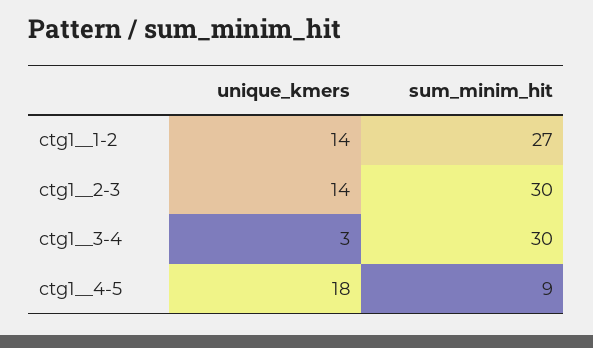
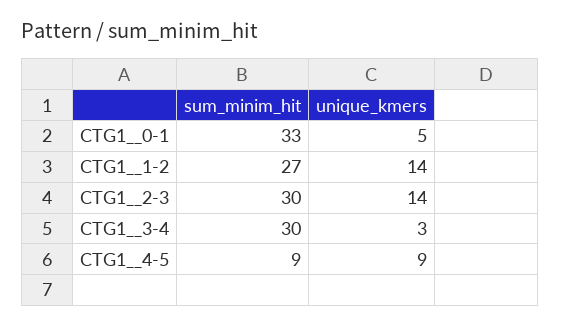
  {
    "unique_kmers": {
      "ctg1__1-2": 14,
      "ctg1__2-3": 14,
      "ctg1__3-4": 3,
-     "ctg1__4-5": 18
+     "ctg1__4-5": 9,
+     "CTG1__0-1": 5
    },
    "sum_minim_hit": {
      "ctg1__1-2": 27,
      "ctg1__2-3": 30,
      "ctg1__3-4": 30,
-     "ctg1__4-5": 9
+     "ctg1__4-5": 9,
+     "CTG1__0-1": 33
    }
  }

